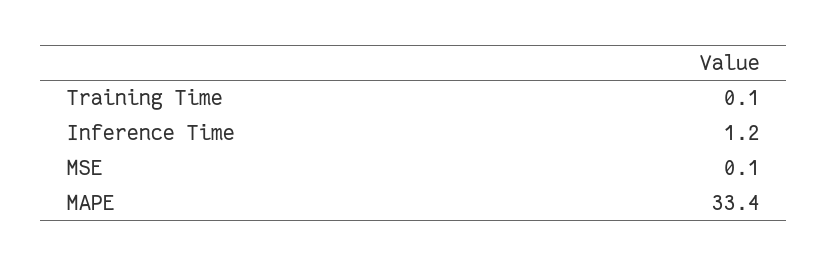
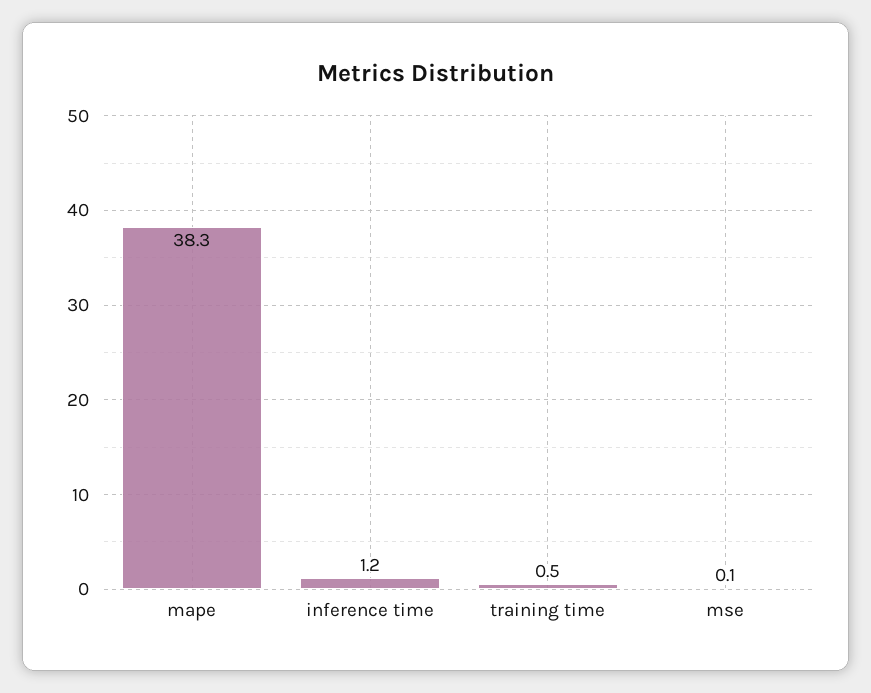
  {
-   "Training Time": 0.1,
+   "Training Time": 0.5,
    "Inference Time": 1.2,
    "MSE": 0.1,
-   "MAPE": 33.4
+   "MAPE": 38.3
  }

